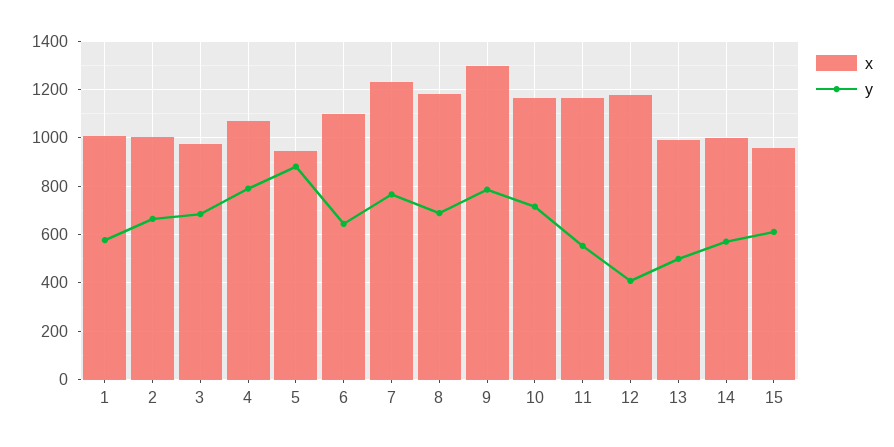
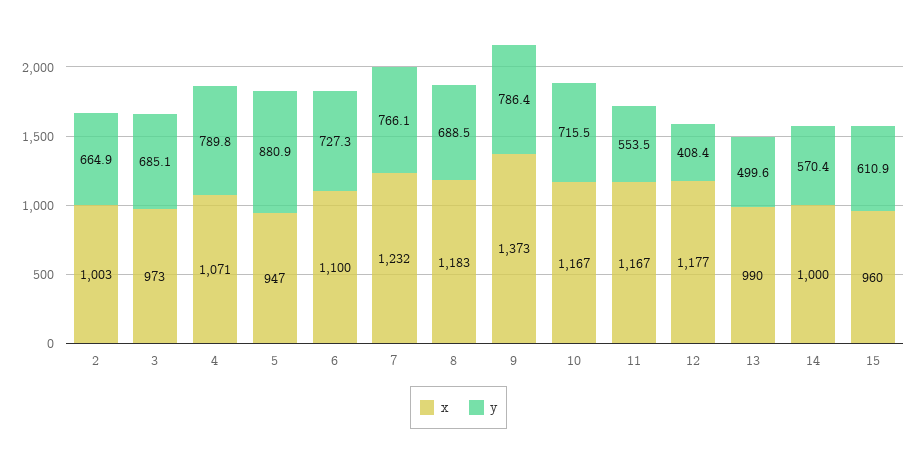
  {
    "x": {
-     "1": 1000,
      "2": 1003,
      "3": 973,
      "4": 1071,
      "5": 947,
      "6": 1100,
      "7": 1232,
      "8": 1183,
-     "9": 1300,
+     "9": 1373,
      "10": 1167,
      "11": 1167,
      "12": 1177,
      "13": 990,
      "14": 1000,
      "15": 960
    },
    "y": {
-     "1": 575,
      "2": 664.9,
      "3": 685.1,
      "4": 789.8,
      "5": 880.9,
-     "6": 650,
+     "6": 727.3,
      "7": 766.1,
      "8": 688.5,
      "9": 786.4,
      "10": 715.5,
      "11": 553.5,
      "12": 408.4,
      "13": 499.6,
      "14": 570.4,
      "15": 610.9
    }
  }

